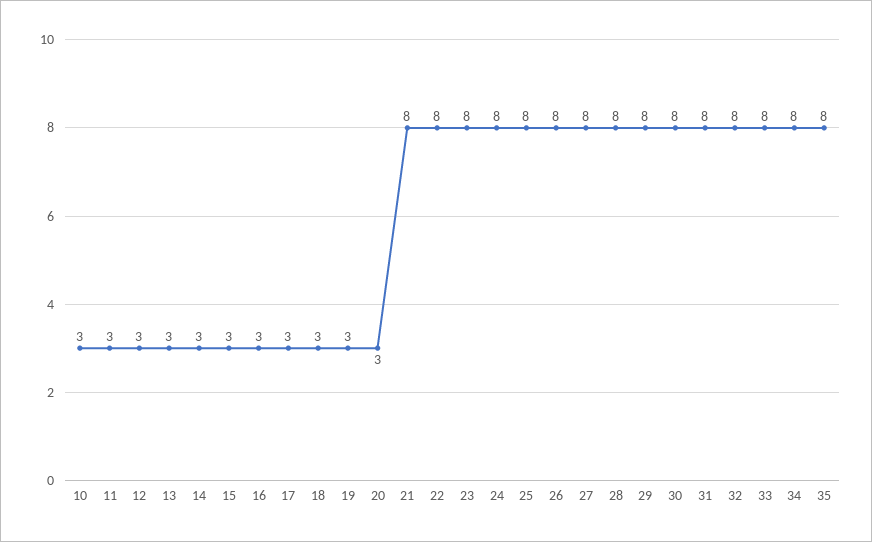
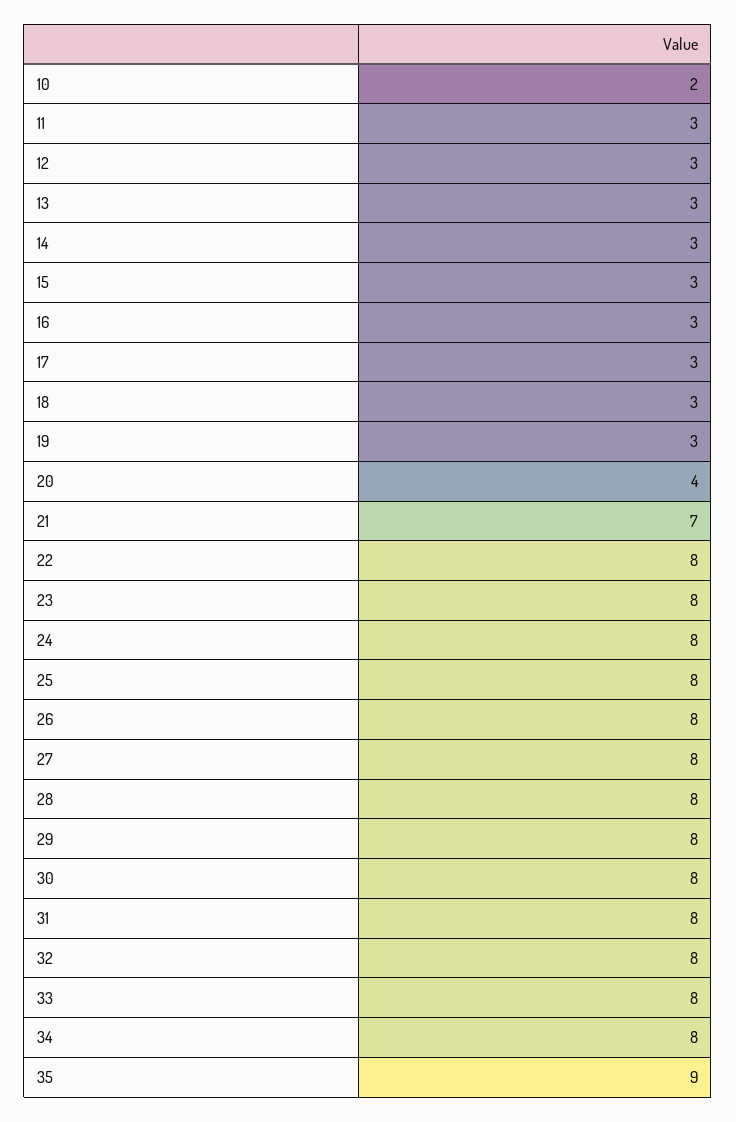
  {
-   "10": 3,
+   "10": 2,
    "11": 3,
    "12": 3,
    "13": 3,
    "14": 3,
    "15": 3,
    "16": 3,
    "17": 3,
    "18": 3,
    "19": 3,
-   "20": 3,
+   "20": 4,
-   "21": 8,
+   "21": 7,
    "22": 8,
    "23": 8,
    "24": 8,
    "25": 8,
    "26": 8,
    "27": 8,
    "28": 8,
    "29": 8,
    "30": 8,
    "31": 8,
    "32": 8,
    "33": 8,
    "34": 8,
-   "35": 8
+   "35": 9
  }

